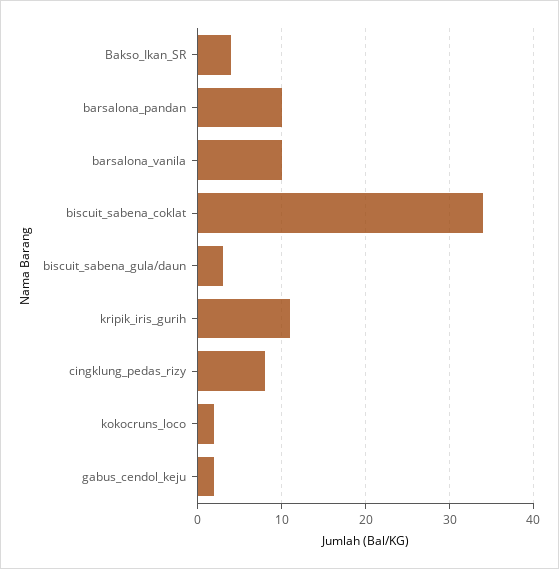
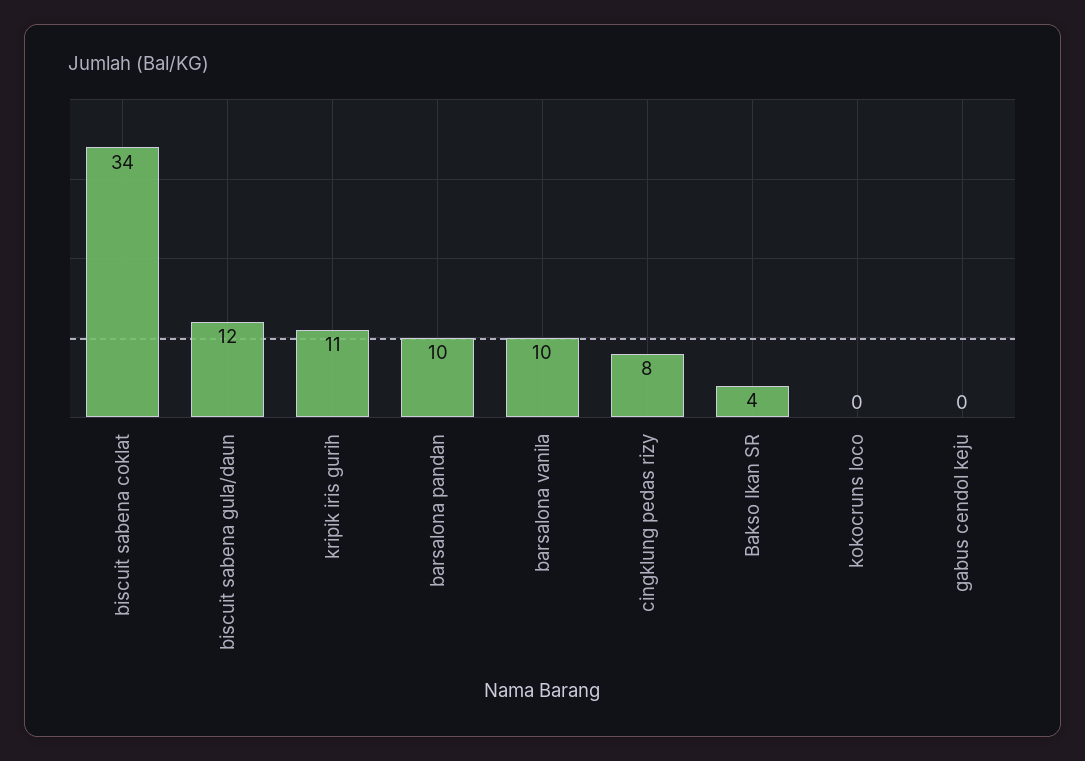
  {
    "Bakso_Ikan_SR": 4,
    "barsalona_pandan": 10,
    "barsalona_vanila": 10,
    "biscuit_sabena_coklat": 34,
-   "biscuit_sabena_gula/daun": 3,
+   "biscuit_sabena_gula/daun": 12,
    "kripik_iris_gurih": 11,
    "cingklung_pedas_rizy": 8,
-   "kokocruns_loco": 2,
+   "kokocruns_loco": 0,
-   "gabus_cendol_keju": 2
+   "gabus_cendol_keju": 0
  }

